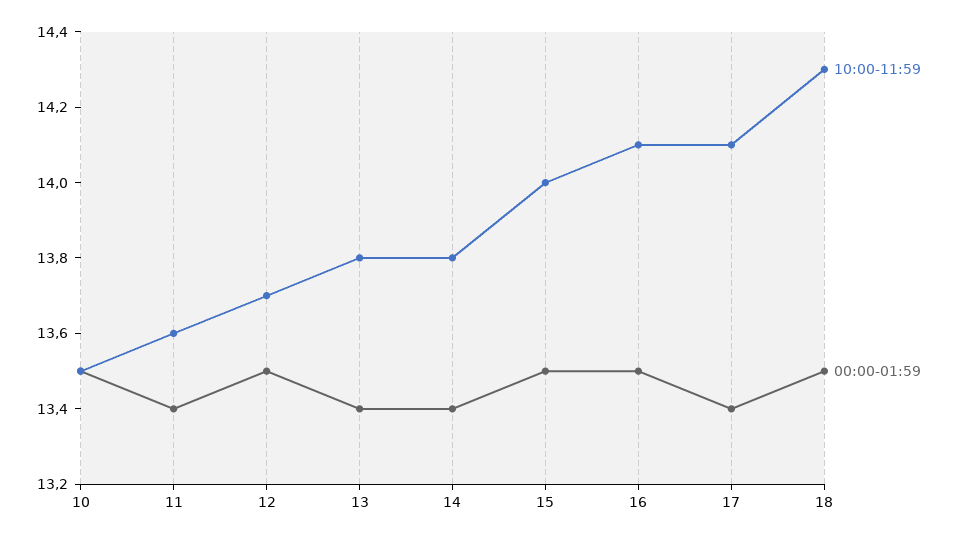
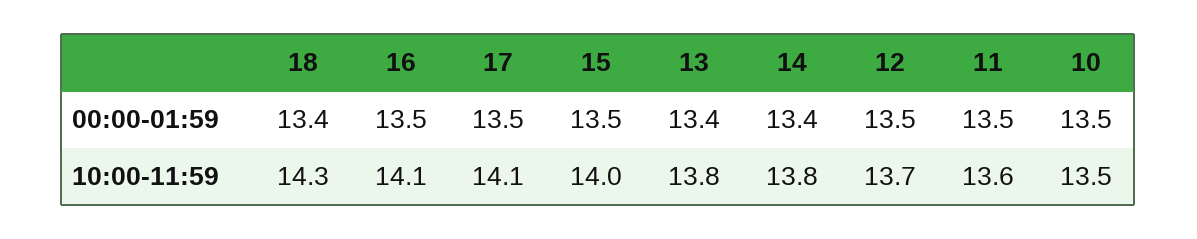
  {
    "10:00-11:59": {
      "10": 13.5,
      "11": 13.6,
      "12": 13.7,
      "13": 13.8,
      "14": 13.8,
      "15": 14,
      "16": 14.1,
      "17": 14.1,
      "18": 14.3
    },
    "00:00-01:59": {
      "10": 13.5,
-     "11": 13.4,
+     "11": 13.5,
      "12": 13.5,
      "13": 13.4,
      "14": 13.4,
      "15": 13.5,
      "16": 13.5,
-     "17": 13.4,
+     "17": 13.5,
-     "18": 13.5
+     "18": 13.4
    }
  }

